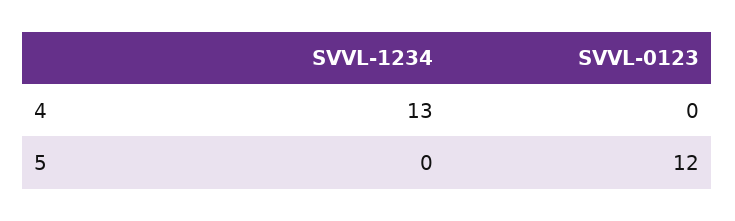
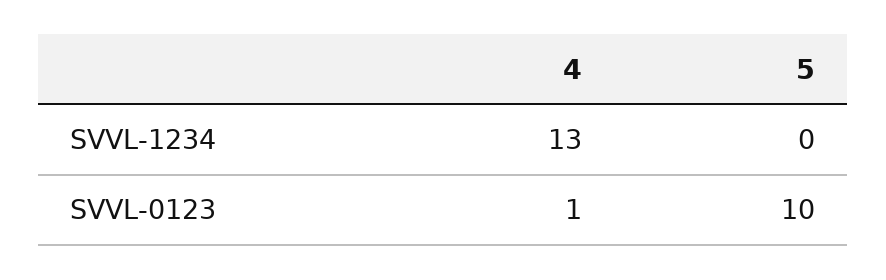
  {
    "SVVL-1234": {
      "4": 13,
      "5": 0
    },
    "SVVL-0123": {
-     "4": 0,
+     "4": 1,
-     "5": 12
+     "5": 10
    }
  }

